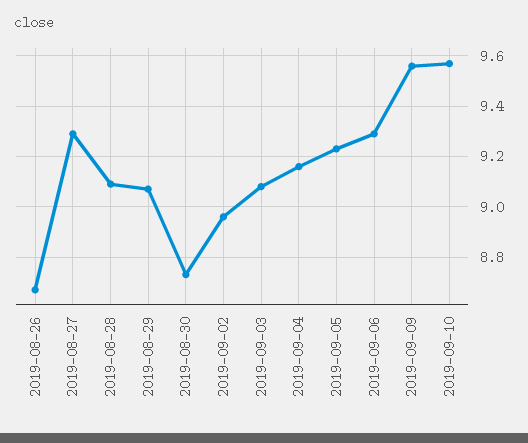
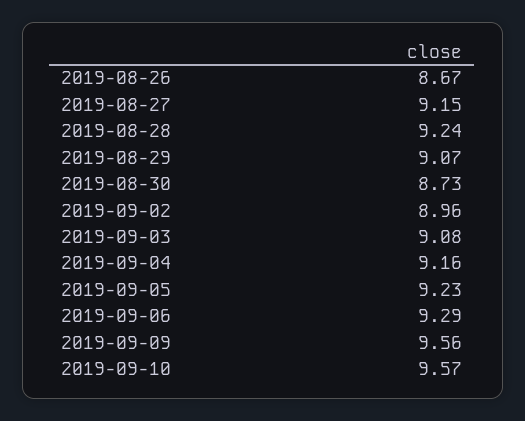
  {
    "2019-08-26": 8.67,
-   "2019-08-27": 9.3,
+   "2019-08-27": 9.15,
-   "2019-08-28": 9.1,
+   "2019-08-28": 9.24,
    "2019-08-29": 9.07,
    "2019-08-30": 8.73,
    "2019-09-02": 8.96,
    "2019-09-03": 9.08,
    "2019-09-04": 9.16,
    "2019-09-05": 9.23,
    "2019-09-06": 9.29,
    "2019-09-09": 9.56,
    "2019-09-10": 9.57
  }

